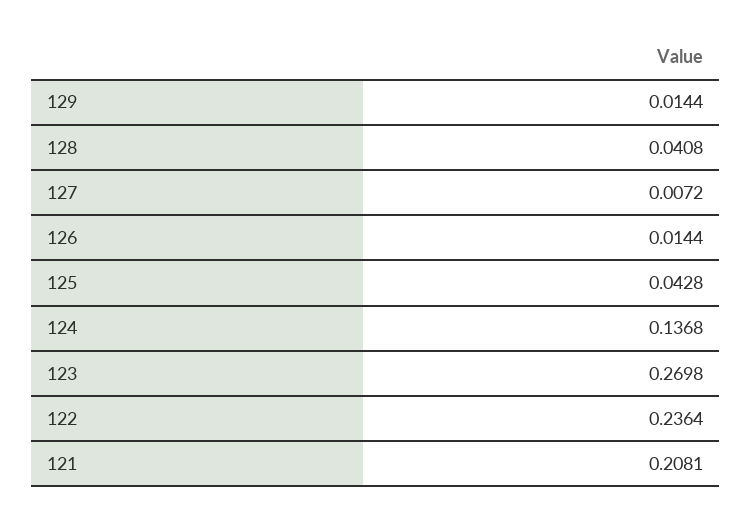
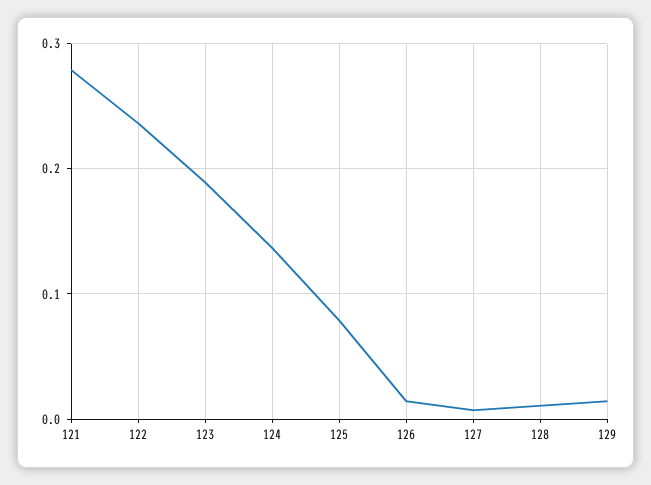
  {
    "129": 0.0144,
-   "128": 0.0408,
+   "128": 0.01,
    "127": 0.0072,
    "126": 0.0144,
-   "125": 0.0428,
+   "125": 0.08,
    "124": 0.1368,
-   "123": 0.2698,
+   "123": 0.19,
    "122": 0.2364,
-   "121": 0.2081
+   "121": 0.28
  }

